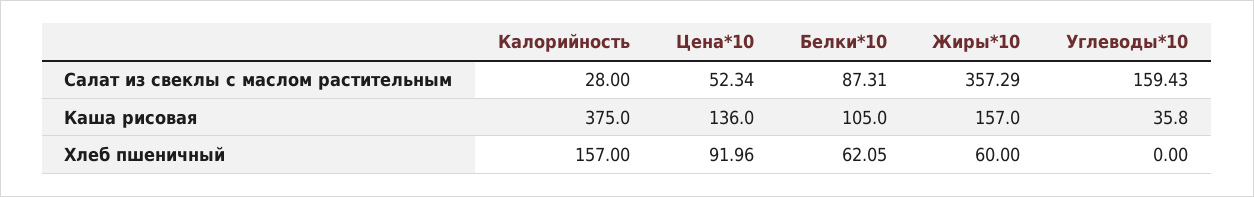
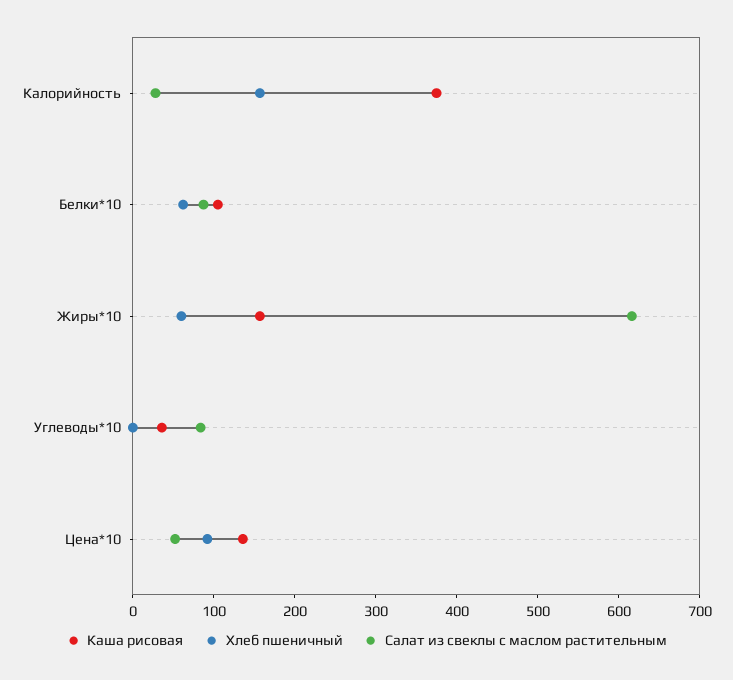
  {
    "Салат из свеклы с маслом растительным": {
      "Калорийность": 28,
      "Цена*10": 52.34,
      "Белки*10": 87.31,
-     "Жиры*10": 357.29,
+     "Жиры*10": 620,
-     "Углеводы*10": 159.43
+     "Углеводы*10": 80
    },
    "Каша рисовая": {
      "Калорийность": 375,
      "Цена*10": 136,
      "Белки*10": 105,
      "Жиры*10": 157,
      "Углеводы*10": 35.8
    },
    "Хлеб пшеничный": {
      "Калорийность": 157,
      "Цена*10": 91.96,
      "Белки*10": 62.05,
      "Жиры*10": 60,
      "Углеводы*10": 0
    }
  }

